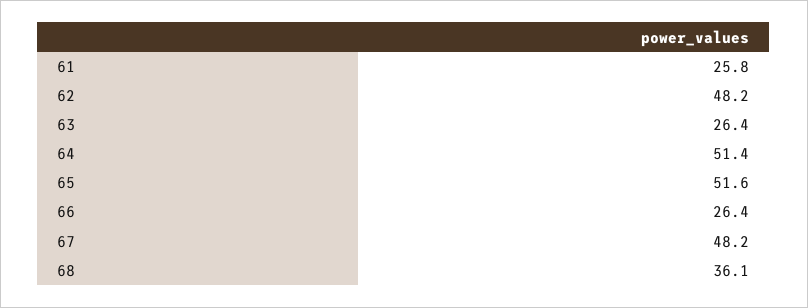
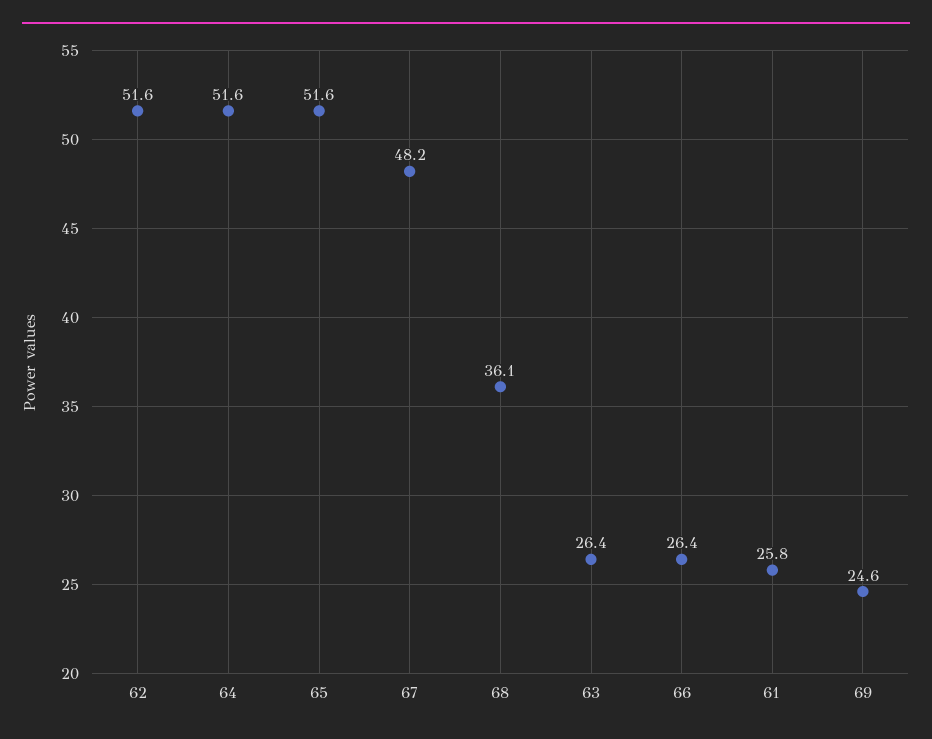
  {
    "61": 25.8,
-   "62": 48.2,
+   "62": 51.6,
    "63": 26.4,
-   "64": 51.4,
+   "64": 51.6,
    "65": 51.6,
    "66": 26.4,
    "67": 48.2,
-   "68": 36.1
+   "68": 36.1,
+   "69": 24.6
  }

